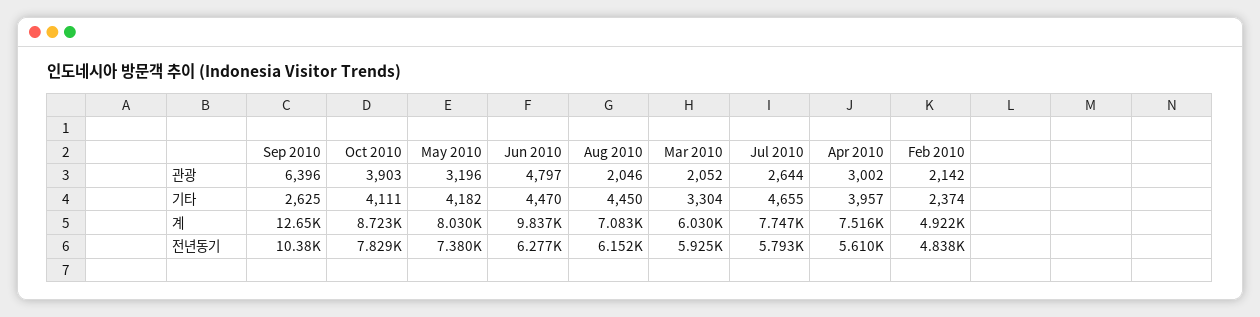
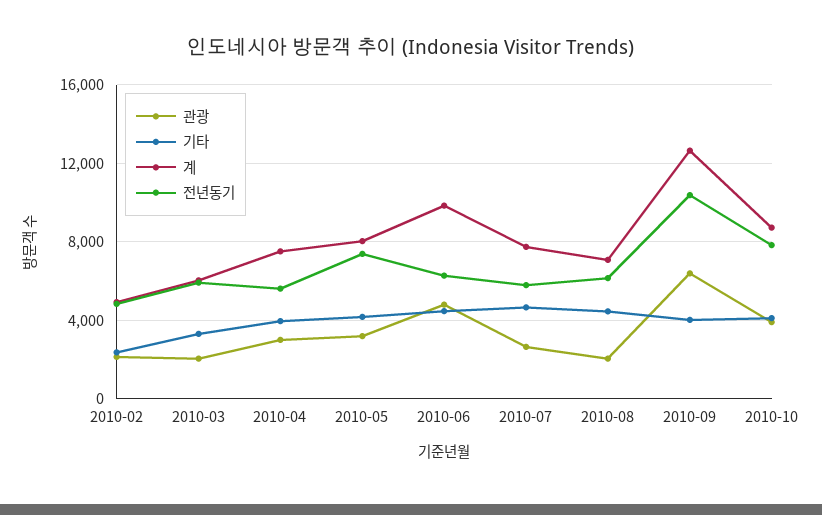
  {
    "관광": {
      "Sep 2010": 6396,
      "Oct 2010": 3903,
      "May 2010": 3196,
      "Jun 2010": 4797,
      "Aug 2010": 2046,
      "Mar 2010": 2052,
      "Jul 2010": 2644,
      "Apr 2010": 3002,
      "Feb 2010": 2142
    },
    "기타": {
-     "Sep 2010": 2625,
+     "Sep 2010": 4000,
      "Oct 2010": 4111,
      "May 2010": 4182,
      "Jun 2010": 4470,
      "Aug 2010": 4450,
      "Mar 2010": 3304,
      "Jul 2010": 4655,
      "Apr 2010": 3957,
      "Feb 2010": 2374
    },
    "계": {
      "Sep 2010": 12650,
      "Oct 2010": 8723,
      "May 2010": 8030,
      "Jun 2010": 9837,
      "Aug 2010": 7083,
      "Mar 2010": 6030,
      "Jul 2010": 7747,
      "Apr 2010": 7516,
      "Feb 2010": 4922
    },
    "전년동기": {
      "Sep 2010": 10380,
      "Oct 2010": 7829,
      "May 2010": 7380,
      "Jun 2010": 6277,
      "Aug 2010": 6152,
      "Mar 2010": 5925,
      "Jul 2010": 5793,
      "Apr 2010": 5610,
      "Feb 2010": 4838
    }
  }

